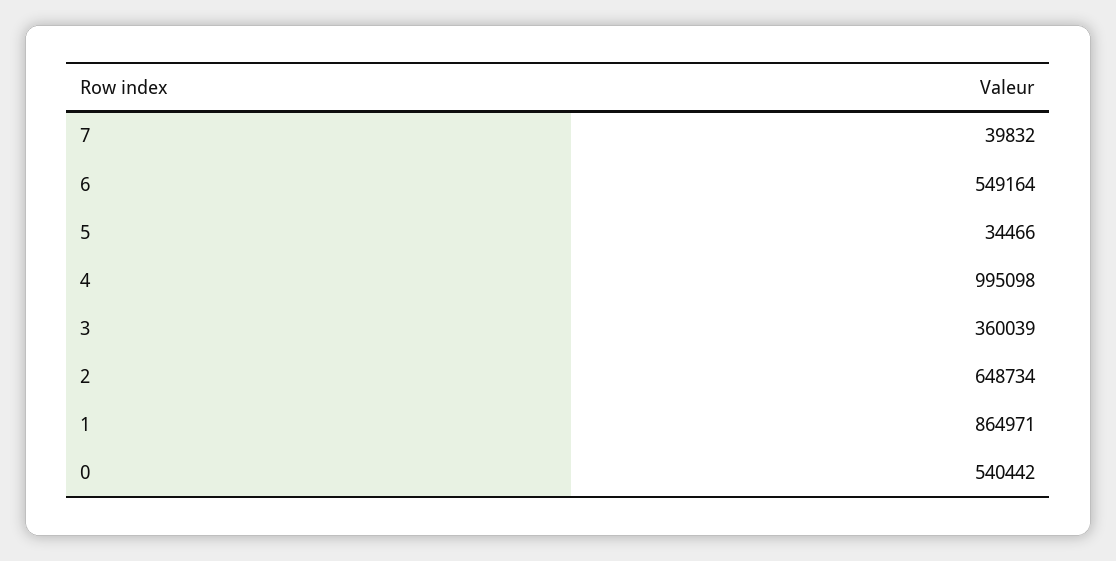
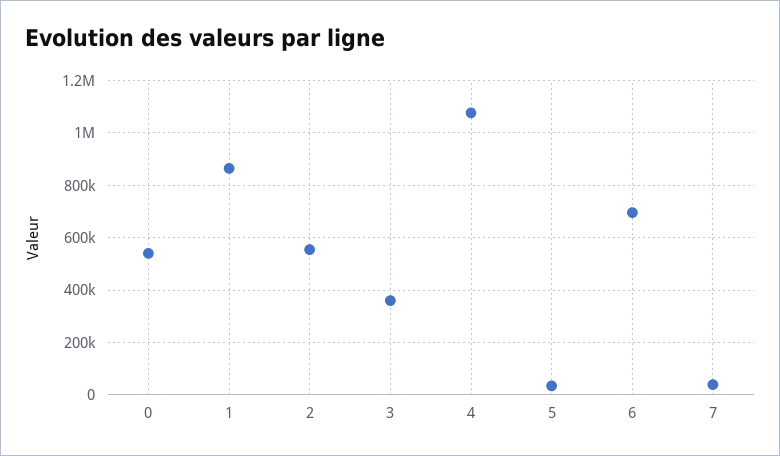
  {
    "7": 39832,
-   "6": 549164,
+   "6": 700000,
    "5": 34466,
-   "4": 995098,
+   "4": 1075000,
    "3": 360039,
-   "2": 648734,
+   "2": 550000,
    "1": 864971,
    "0": 540442
  }

